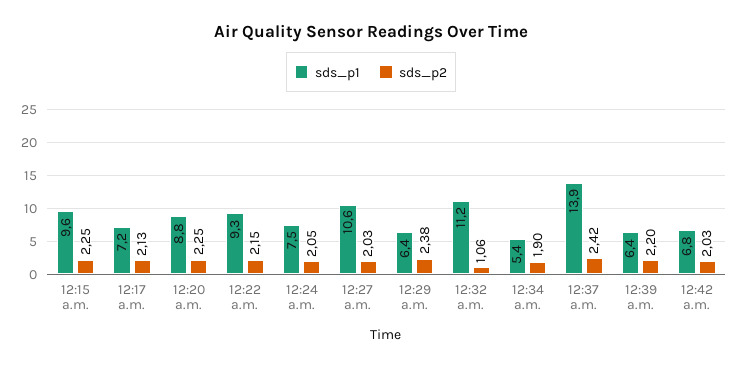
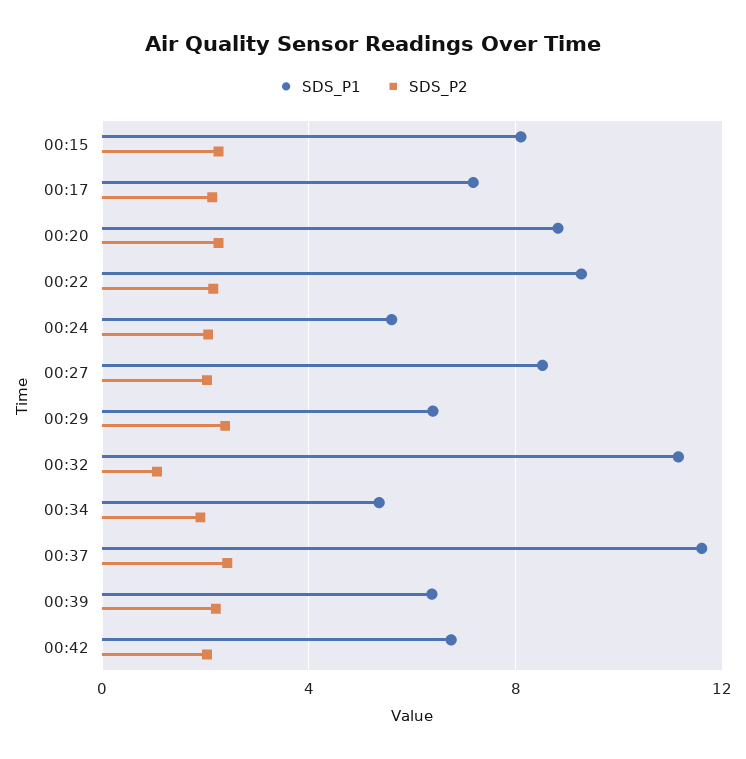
  {
    "sds_p1": {
-     "12:15 a.m.": 9.6,
+     "12:15 a.m.": 8,
      "12:17 a.m.": 7.2,
      "12:20 a.m.": 8.8,
      "12:22 a.m.": 9.3,
-     "12:24 a.m.": 7.5,
+     "12:24 a.m.": 5.5,
-     "12:27 a.m.": 10.6,
+     "12:27 a.m.": 8.5,
      "12:29 a.m.": 6.4,
      "12:32 a.m.": 11.2,
      "12:34 a.m.": 5.4,
-     "12:37 a.m.": 13.9,
+     "12:37 a.m.": 11.5,
      "12:39 a.m.": 6.4,
      "12:42 a.m.": 6.8
    },
    "sds_p2": {
      "12:15 a.m.": 2.25,
      "12:17 a.m.": 2.13,
      "12:20 a.m.": 2.25,
      "12:22 a.m.": 2.15,
      "12:24 a.m.": 2.05,
      "12:27 a.m.": 2.03,
      "12:29 a.m.": 2.38,
      "12:32 a.m.": 1.06,
      "12:34 a.m.": 1.9,
      "12:37 a.m.": 2.42,
      "12:39 a.m.": 2.2,
      "12:42 a.m.": 2.03
    }
  }

